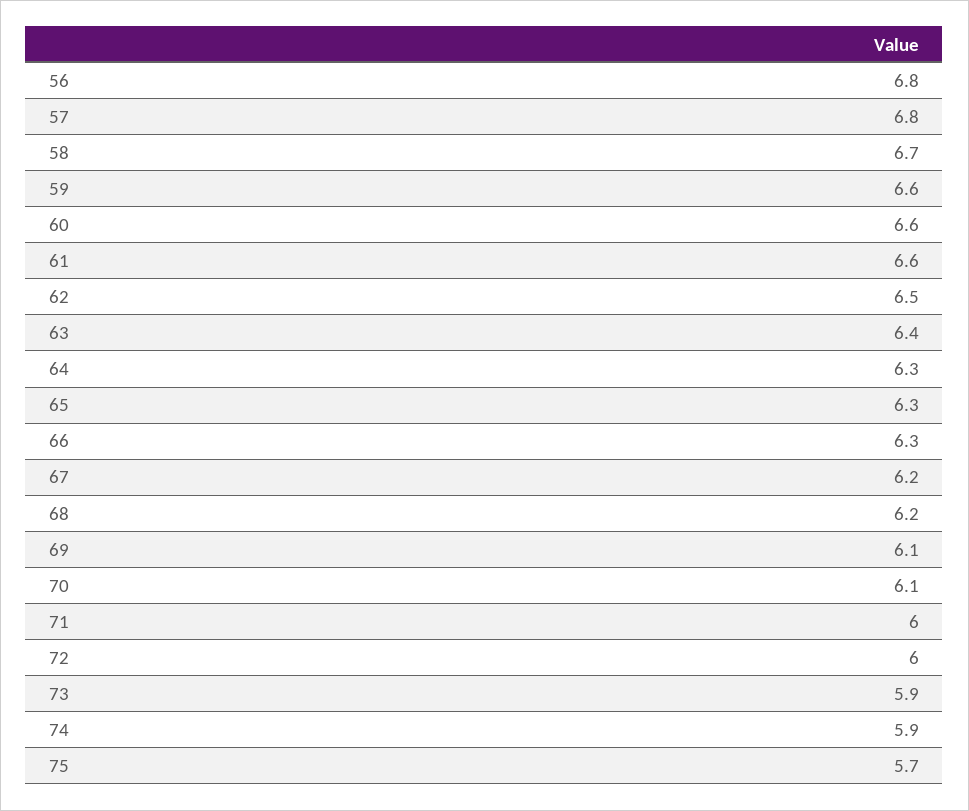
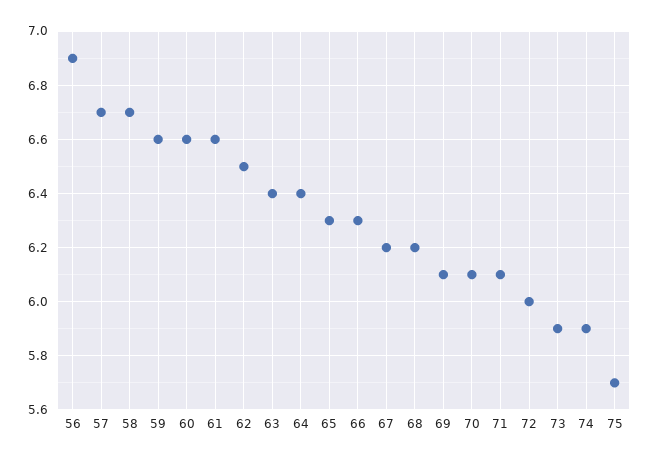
  {
-   "56": 6.8,
+   "56": 6.9,
-   "57": 6.8,
+   "57": 6.7,
    "58": 6.7,
    "59": 6.6,
    "60": 6.6,
    "61": 6.6,
    "62": 6.5,
    "63": 6.4,
-   "64": 6.3,
+   "64": 6.4,
    "65": 6.3,
    "66": 6.3,
    "67": 6.2,
    "68": 6.2,
    "69": 6.1,
    "70": 6.1,
-   "71": 6,
+   "71": 6.1,
    "72": 6,
    "73": 5.9,
    "74": 5.9,
    "75": 5.7
  }

